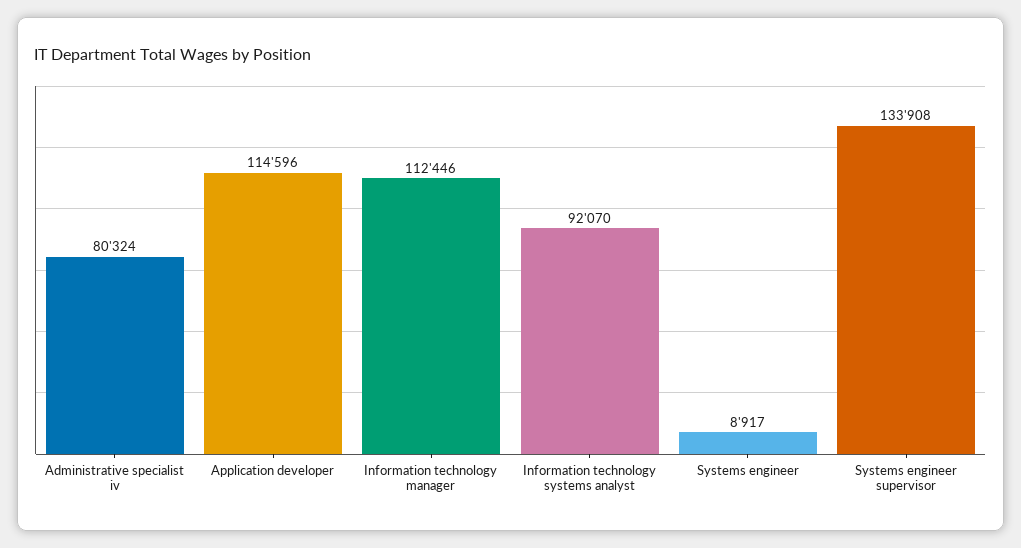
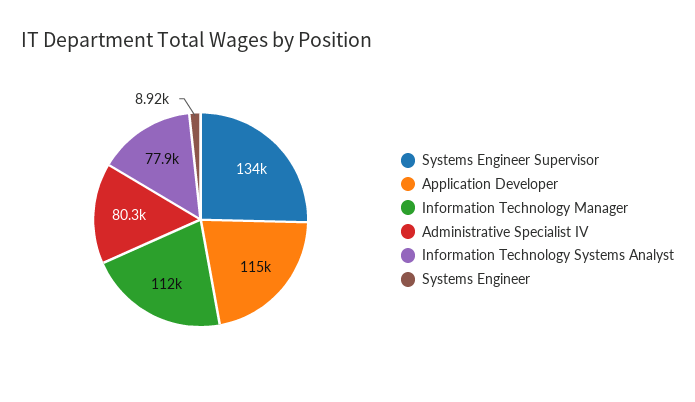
  {
    "Administrative specialist iv": 80324,
    "Application developer": 114596,
    "Information technology manager": 112446,
-   "Information technology systems analyst": 92070,
+   "Information technology systems analyst": 77900,
    "Systems engineer": 8917,
    "Systems engineer supervisor": 133908
  }

